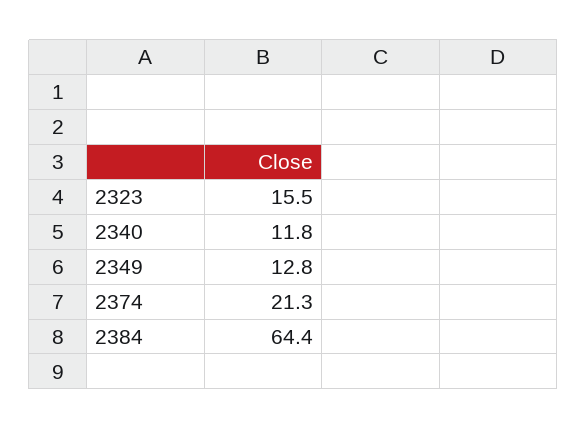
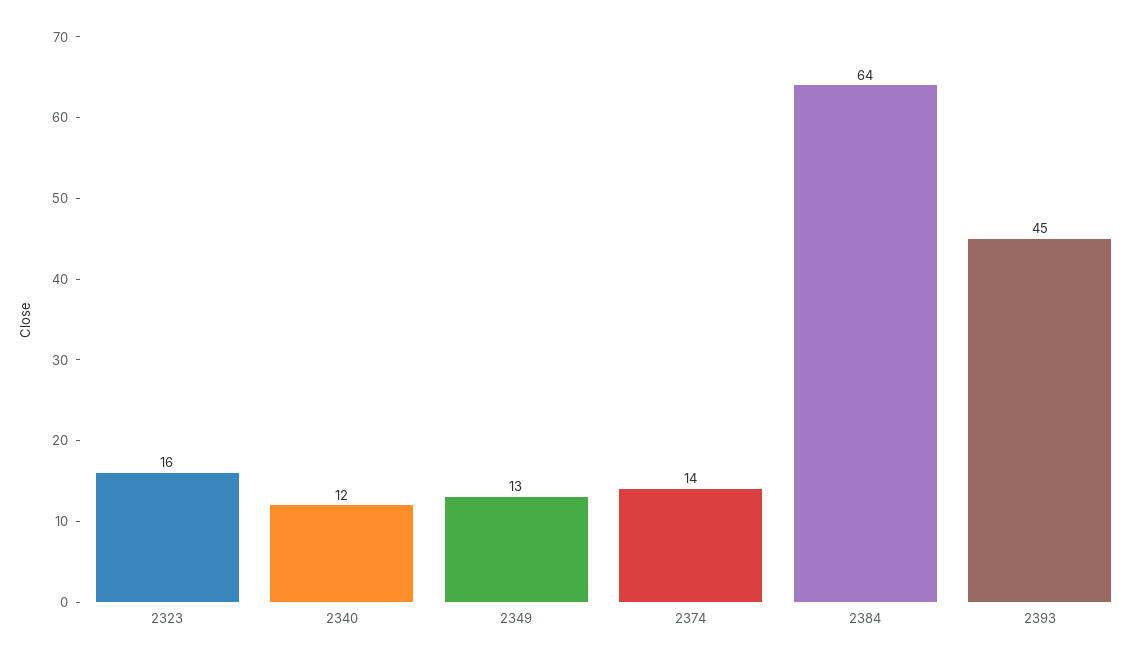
  {
    "2323": 15.5,
    "2340": 11.8,
    "2349": 12.8,
-   "2374": 21.3,
+   "2374": 14,
-   "2384": 64.4
+   "2384": 64.4,
+   "2393": 45
  }

